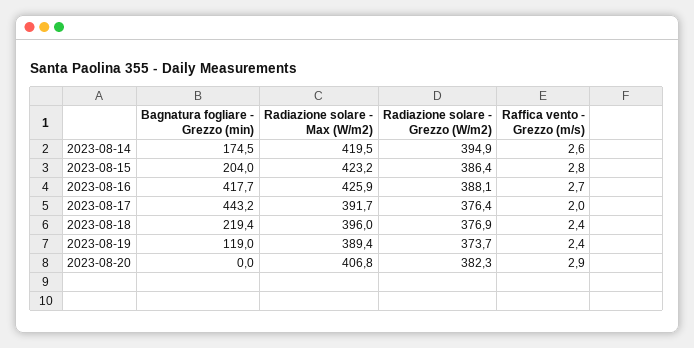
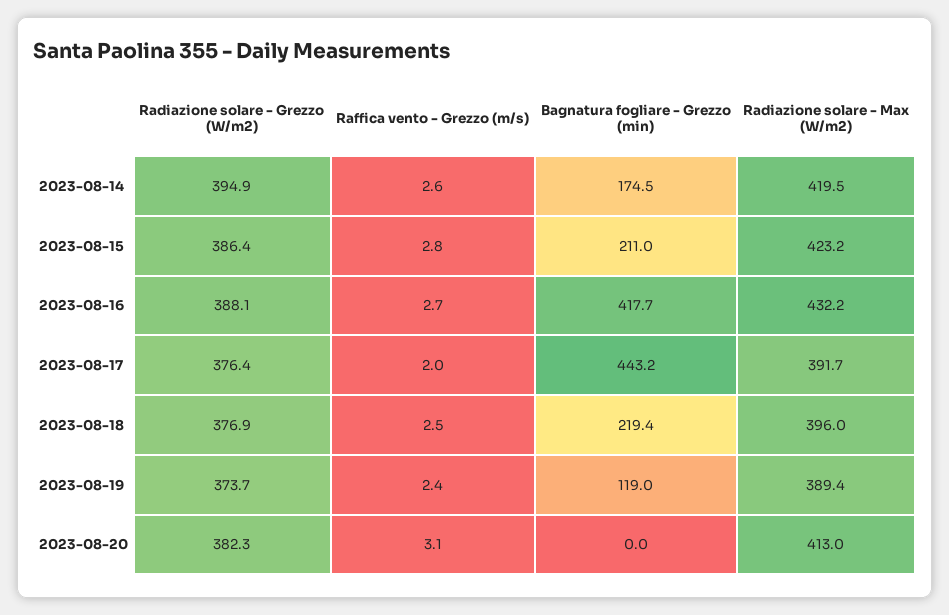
  {
    "Bagnatura fogliare - Grezzo (min)": {
      "2023-08-14": 174.5,
-     "2023-08-15": 204,
+     "2023-08-15": 211,
      "2023-08-16": 417.7,
      "2023-08-17": 443.2,
      "2023-08-18": 219.4,
      "2023-08-19": 119,
      "2023-08-20": 0
    },
    "Radiazione solare - Max (W/m2)": {
      "2023-08-14": 419.5,
      "2023-08-15": 423.2,
-     "2023-08-16": 425.9,
+     "2023-08-16": 432.2,
      "2023-08-17": 391.7,
      "2023-08-18": 396,
      "2023-08-19": 389.4,
-     "2023-08-20": 406.8
+     "2023-08-20": 413
    },
    "Radiazione solare - Grezzo (W/m2)": {
      "2023-08-14": 394.9,
      "2023-08-15": 386.4,
      "2023-08-16": 388.1,
      "2023-08-17": 376.4,
      "2023-08-18": 376.9,
      "2023-08-19": 373.7,
      "2023-08-20": 382.3
    },
    "Raffica vento - Grezzo (m/s)": {
      "2023-08-14": 2.6,
      "2023-08-15": 2.8,
      "2023-08-16": 2.7,
      "2023-08-17": 2,
-     "2023-08-18": 2.4,
+     "2023-08-18": 2.5,
      "2023-08-19": 2.4,
-     "2023-08-20": 2.9
+     "2023-08-20": 3.1
    }
  }

